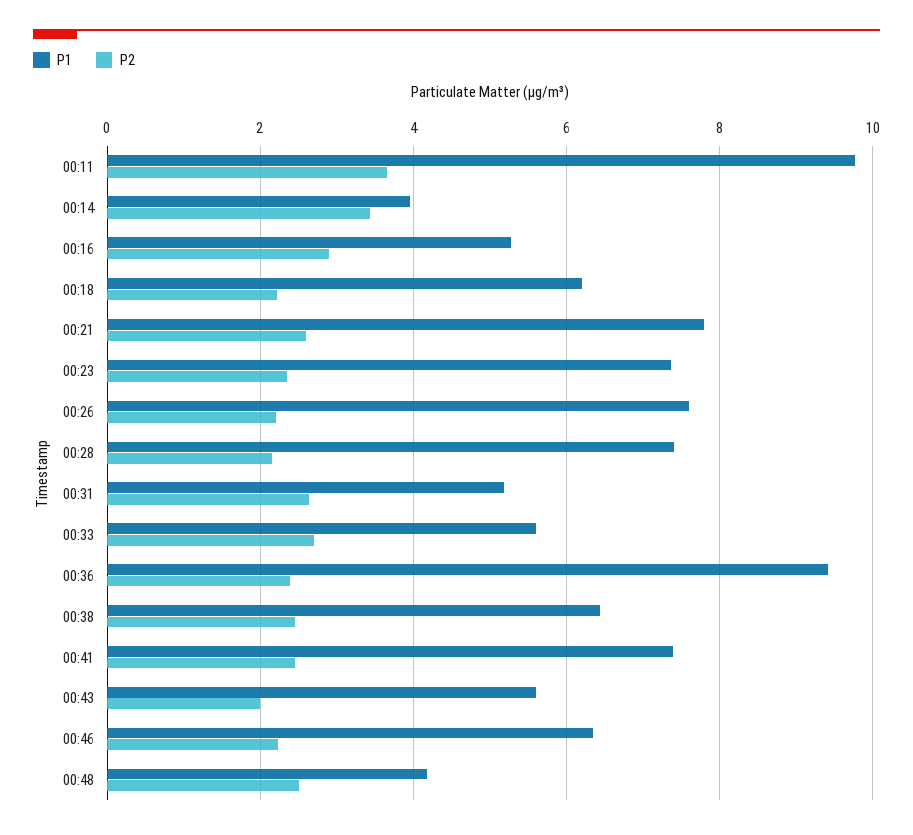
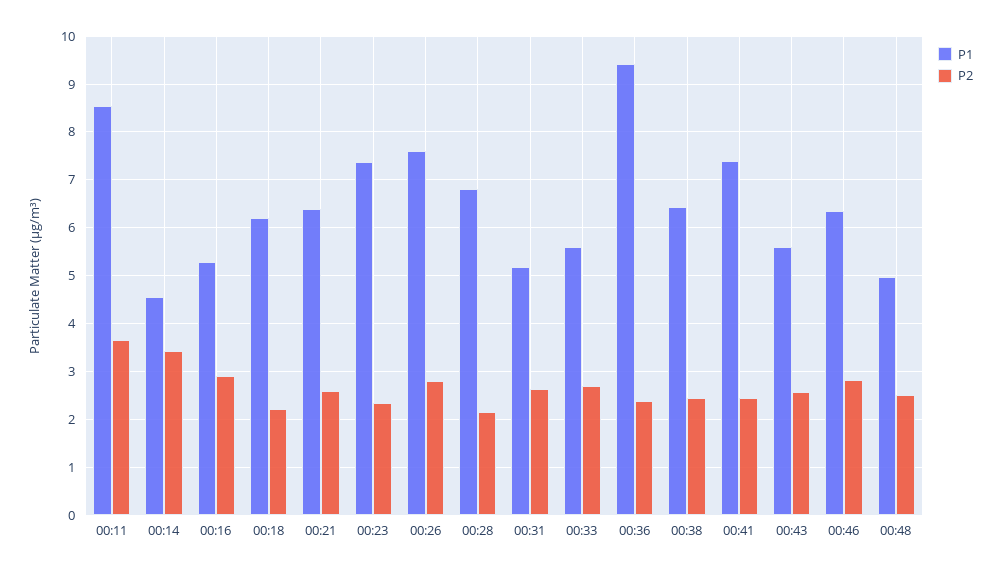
  {
    "P1": {
-     "00:11": 9.8,
+     "00:11": 8.6,
-     "00:14": 4,
+     "00:14": 4.6,
      "00:16": 5.2,
      "00:18": 6.2,
-     "00:21": 7.8,
+     "00:21": 6.4,
      "00:23": 7.4,
      "00:26": 7.6,
-     "00:28": 7.4,
+     "00:28": 6.8,
      "00:31": 5.2,
      "00:33": 5.6,
      "00:36": 9.4,
      "00:38": 6.4,
      "00:41": 7.4,
      "00:43": 5.6,
      "00:46": 6.4,
-     "00:48": 4.2
+     "00:48": 5
    },
    "P2": {
      "00:11": 3.6,
      "00:14": 3.4,
      "00:16": 3,
      "00:18": 2.2,
      "00:21": 2.6,
      "00:23": 2.4,
-     "00:26": 2.2,
+     "00:26": 2.8,
      "00:28": 2.2,
      "00:31": 2.6,
      "00:33": 2.8,
      "00:36": 2.4,
      "00:38": 2.4,
      "00:41": 2.4,
-     "00:43": 2,
+     "00:43": 2.6,
-     "00:46": 2.2,
+     "00:46": 2.8,
      "00:48": 2.6
    }
  }

